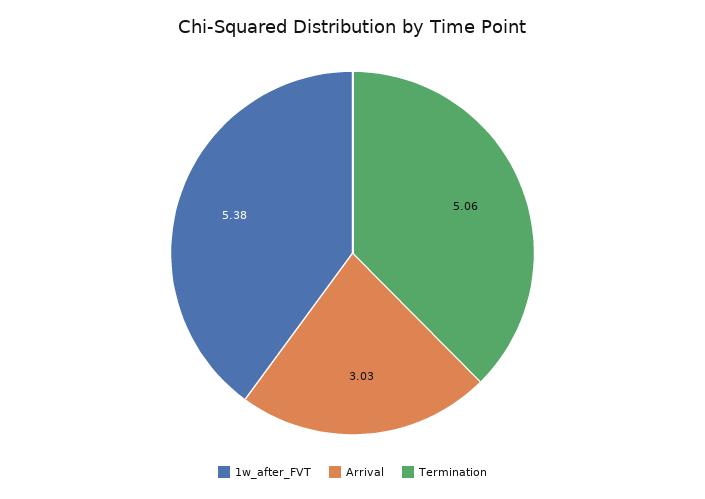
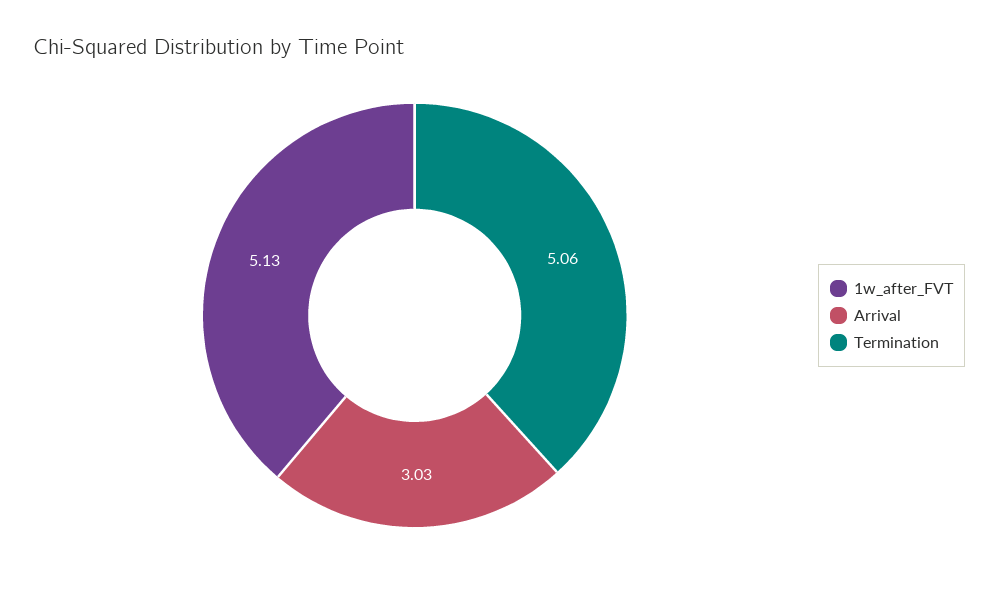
  {
-   "1w_after_FVT": 5.38,
+   "1w_after_FVT": 5.13,
    "Arrival": 3.03,
    "Termination": 5.06
  }

